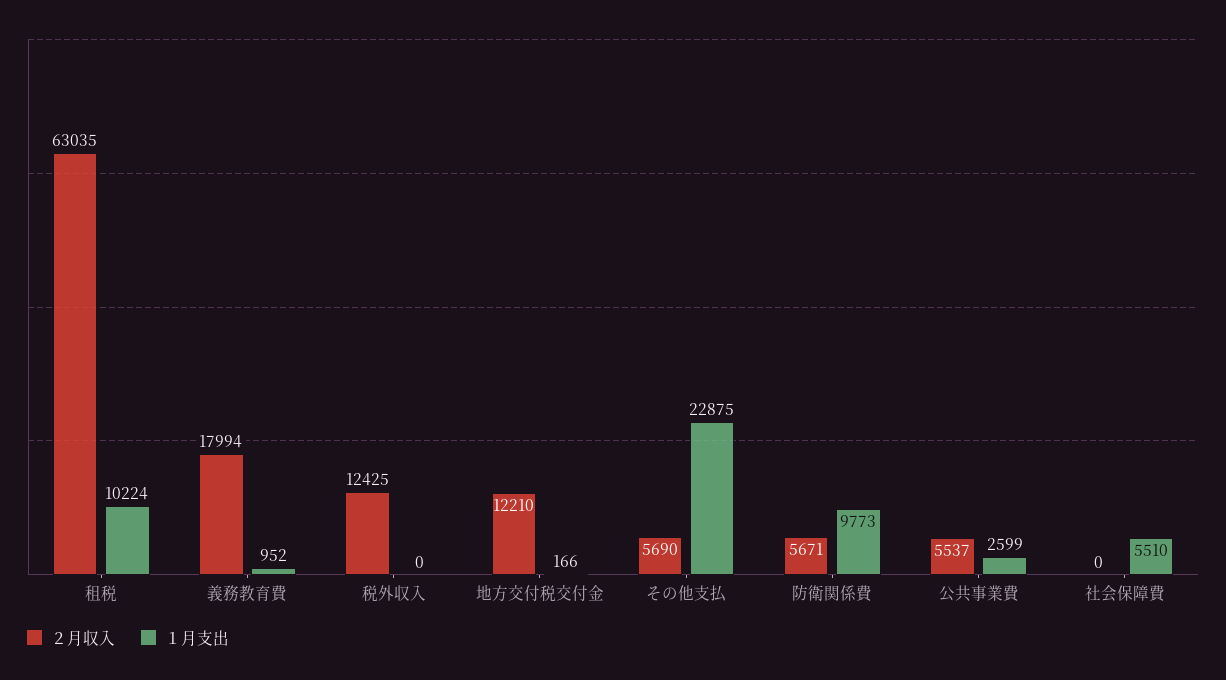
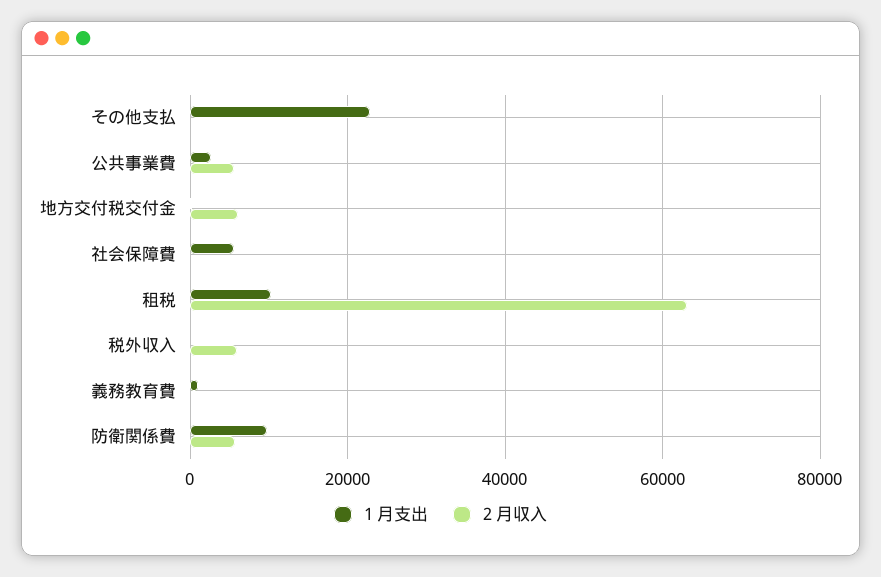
  {
    "２月収入": {
      "租税": 63035,
-     "義務教育費": 17994,
+     "義務教育費": 0,
-     "税外収入": 12425,
+     "税外収入": 6000,
-     "地方交付税交付金": 12210,
+     "地方交付税交付金": 6000,
-     "その他支払": 5690,
+     "その他支払": 0,
      "防衛関係費": 5671,
      "公共事業費": 5537,
      "社会保障費": 0
    },
    "１月支出": {
      "租税": 10224,
      "義務教育費": 952,
      "税外収入": 0,
      "地方交付税交付金": 166,
      "その他支払": 22875,
      "防衛関係費": 9773,
      "公共事業費": 2599,
      "社会保障費": 5510
    }
  }

